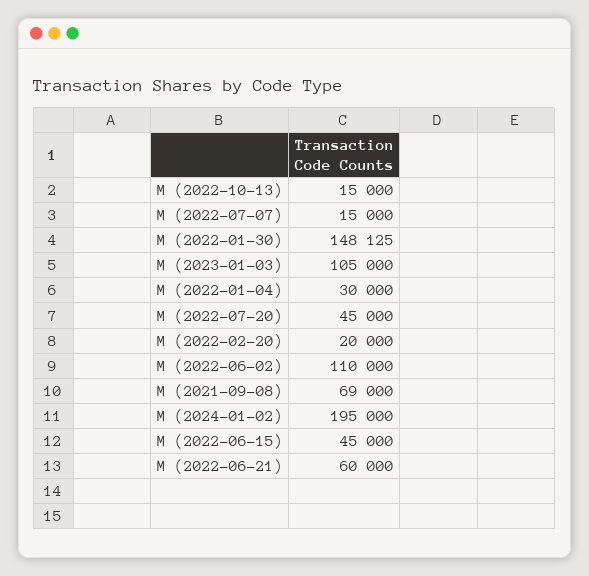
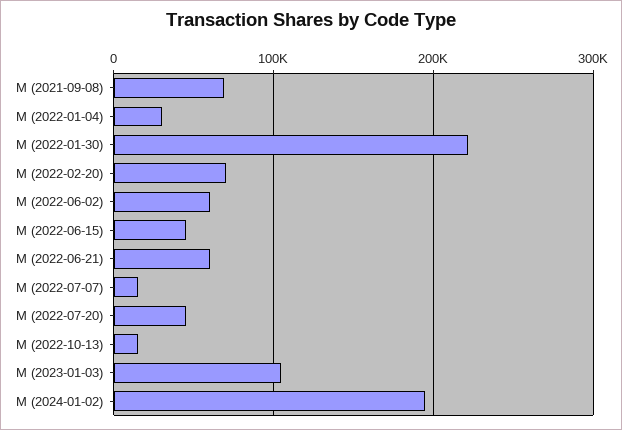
  {
    "M (2022-10-13)": 15000,
    "M (2022-07-07)": 15000,
-   "M (2022-01-30)": 148125,
+   "M (2022-01-30)": 220000,
    "M (2023-01-03)": 105000,
    "M (2022-01-04)": 30000,
    "M (2022-07-20)": 45000,
-   "M (2022-02-20)": 20000,
+   "M (2022-02-20)": 70000,
-   "M (2022-06-02)": 110000,
+   "M (2022-06-02)": 60000,
    "M (2021-09-08)": 69000,
    "M (2024-01-02)": 195000,
    "M (2022-06-15)": 45000,
    "M (2022-06-21)": 60000
  }

